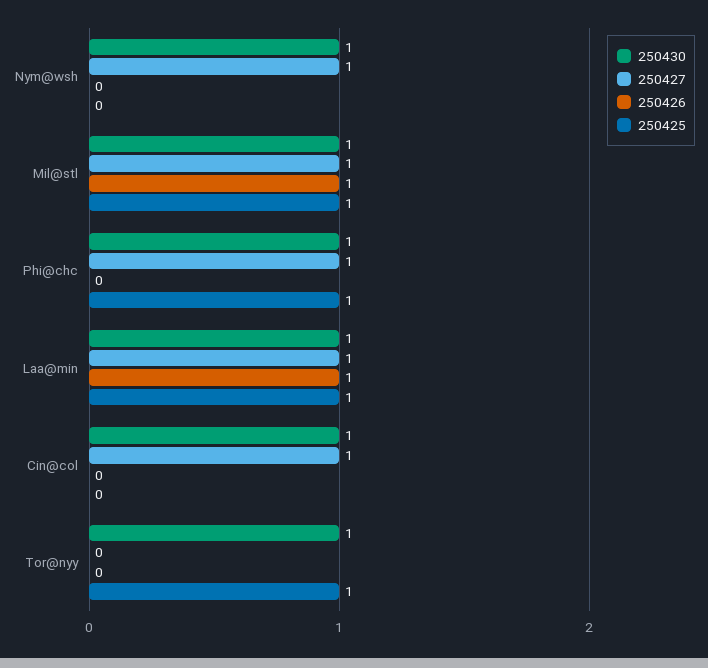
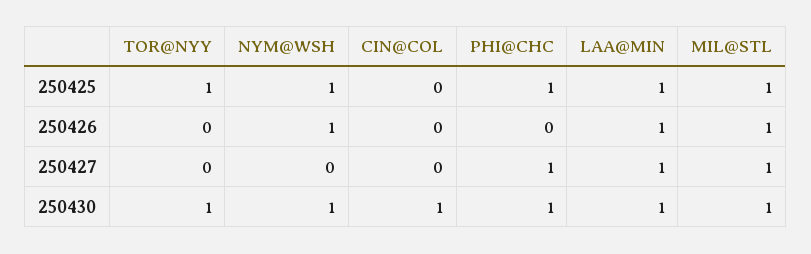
  {
    "250430": {
      "Nym@wsh": 1,
      "Mil@stl": 1,
      "Phi@chc": 1,
      "Laa@min": 1,
      "Cin@col": 1,
      "Tor@nyy": 1
    },
    "250427": {
-     "Nym@wsh": 1,
+     "Nym@wsh": 0,
      "Mil@stl": 1,
      "Phi@chc": 1,
      "Laa@min": 1,
-     "Cin@col": 1,
+     "Cin@col": 0,
      "Tor@nyy": 0
    },
    "250426": {
-     "Nym@wsh": 0,
+     "Nym@wsh": 1,
      "Mil@stl": 1,
      "Phi@chc": 0,
      "Laa@min": 1,
      "Cin@col": 0,
      "Tor@nyy": 0
    },
    "250425": {
-     "Nym@wsh": 0,
+     "Nym@wsh": 1,
      "Mil@stl": 1,
      "Phi@chc": 1,
      "Laa@min": 1,
      "Cin@col": 0,
      "Tor@nyy": 1
    }
  }

